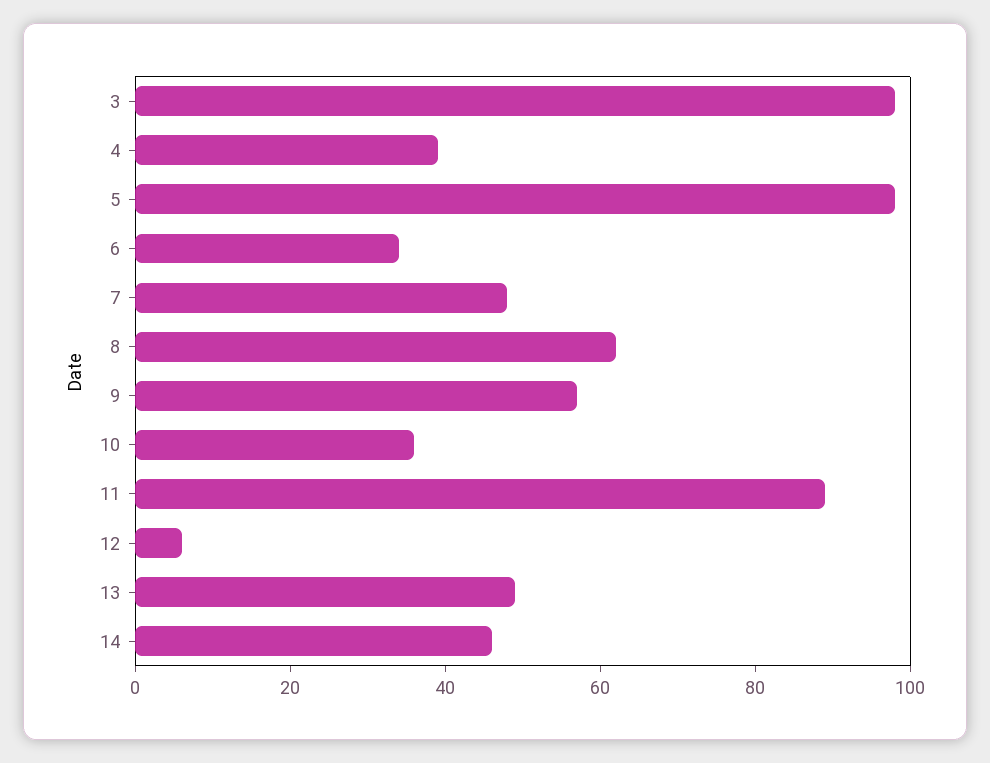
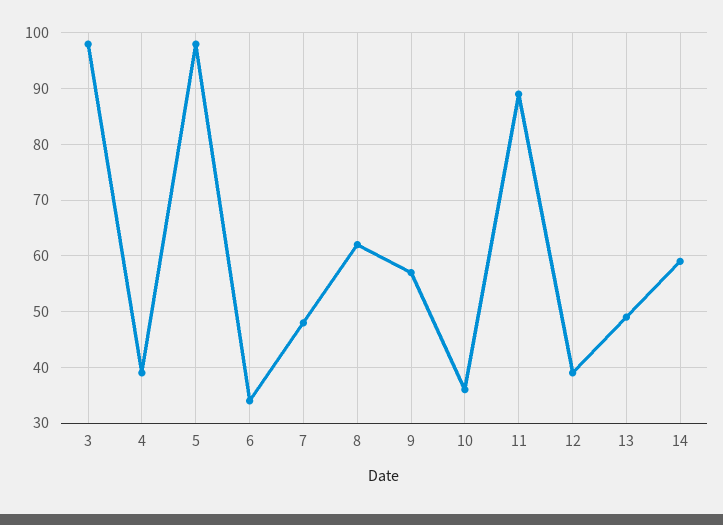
  {
    "3": 100,
    "4": 40,
    "5": 100,
    "6": 35,
    "7": 50,
    "8": 60,
    "9": 55,
    "10": 35,
    "11": 90,
-   "12": 5,
+   "12": 40,
    "13": 50,
-   "14": 45
+   "14": 60
  }

